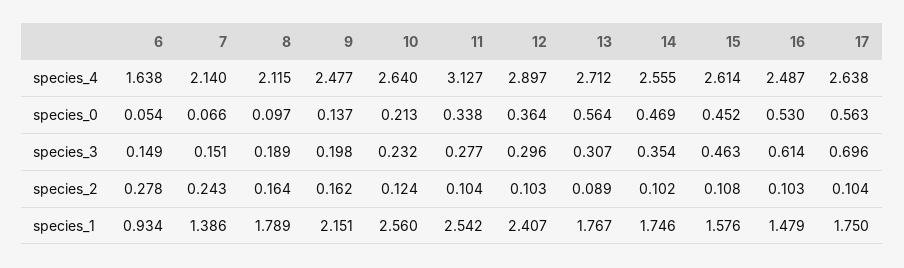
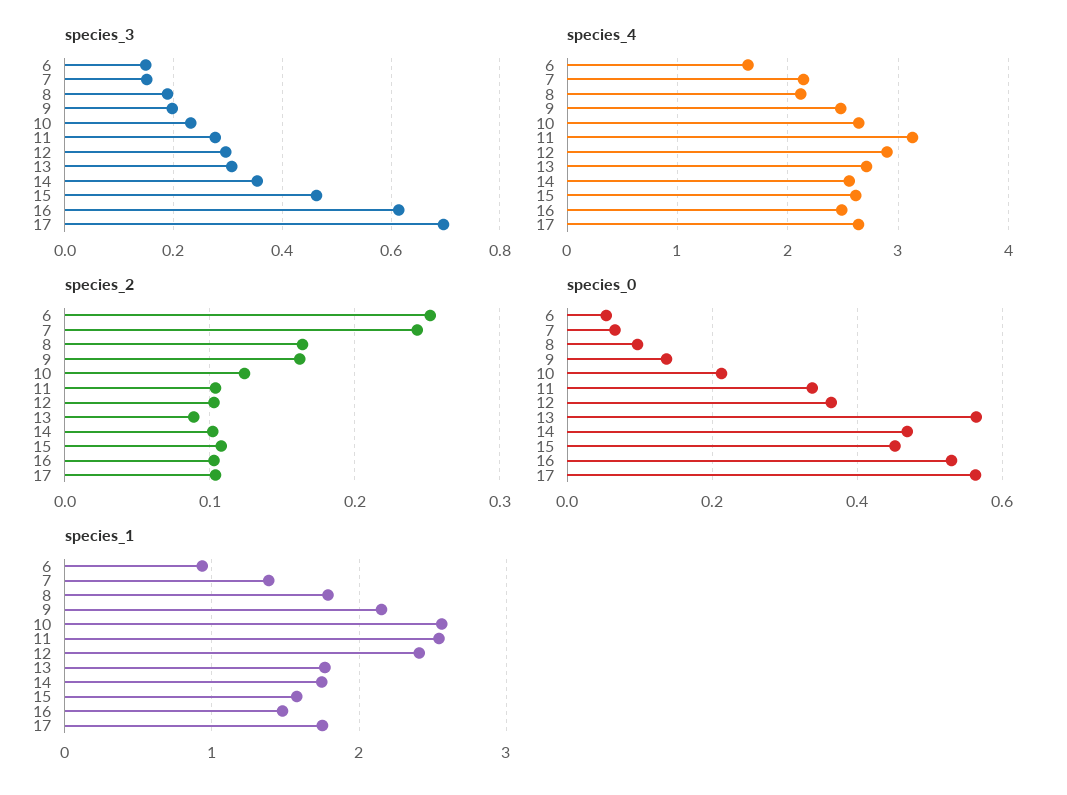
  {
    "species_4": {
      "6": 1.638,
      "7": 2.14,
      "8": 2.115,
      "9": 2.477,
      "10": 2.64,
      "11": 3.127,
      "12": 2.897,
      "13": 2.712,
      "14": 2.555,
      "15": 2.614,
      "16": 2.487,
      "17": 2.638
    },
    "species_0": {
      "6": 0.054,
      "7": 0.066,
      "8": 0.097,
      "9": 0.137,
      "10": 0.213,
      "11": 0.338,
      "12": 0.364,
      "13": 0.564,
      "14": 0.469,
      "15": 0.452,
      "16": 0.53,
      "17": 0.563
    },
    "species_3": {
      "6": 0.149,
      "7": 0.151,
      "8": 0.189,
      "9": 0.198,
      "10": 0.232,
      "11": 0.277,
      "12": 0.296,
      "13": 0.307,
      "14": 0.354,
      "15": 0.463,
      "16": 0.614,
      "17": 0.696
    },
    "species_2": {
-     "6": 0.278,
+     "6": 0.25,
      "7": 0.243,
      "8": 0.164,
      "9": 0.162,
      "10": 0.124,
      "11": 0.104,
      "12": 0.103,
      "13": 0.089,
      "14": 0.102,
      "15": 0.108,
      "16": 0.103,
      "17": 0.104
    },
    "species_1": {
      "6": 0.934,
      "7": 1.386,
      "8": 1.789,
      "9": 2.151,
      "10": 2.56,
      "11": 2.542,
      "12": 2.407,
      "13": 1.767,
      "14": 1.746,
      "15": 1.576,
      "16": 1.479,
      "17": 1.75
    }
  }

